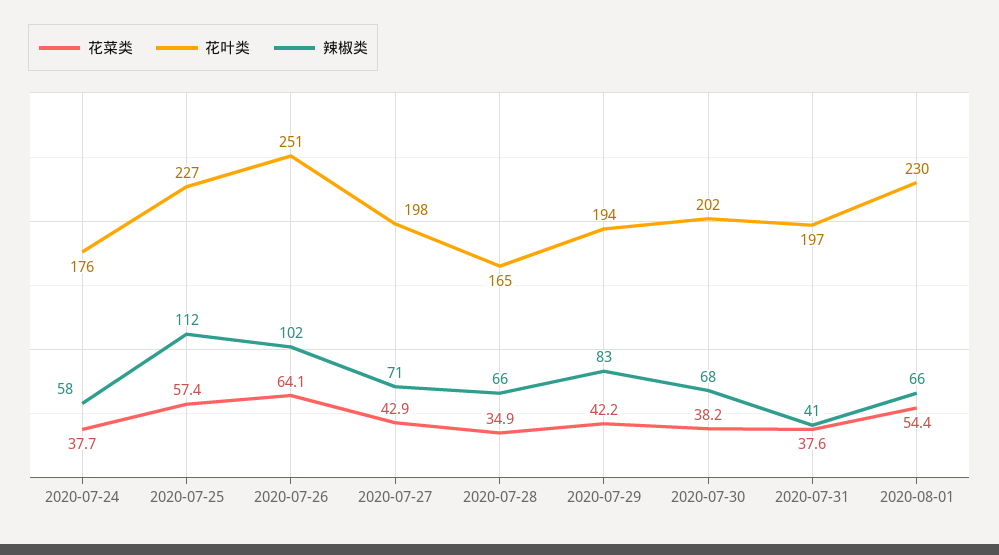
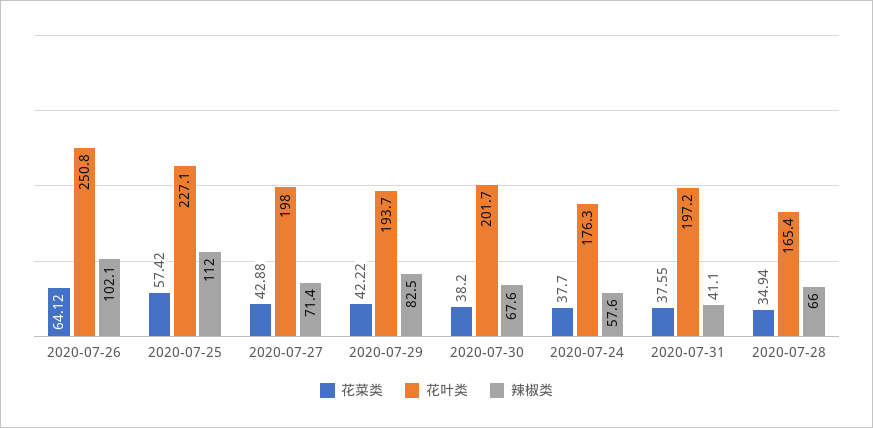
  {
    "花菜类": {
      "2020-07-24": 37.7,
      "2020-07-25": 57.42,
      "2020-07-26": 64.12,
      "2020-07-27": 42.88,
      "2020-07-28": 34.94,
      "2020-07-29": 42.22,
      "2020-07-30": 38.2,
-     "2020-07-31": 37.55,
+     "2020-07-31": 37.55
-     "2020-08-01": 54.4
    },
    "花叶类": {
      "2020-07-24": 176.3,
      "2020-07-25": 227.1,
      "2020-07-26": 250.8,
      "2020-07-27": 198,
      "2020-07-28": 165.4,
      "2020-07-29": 193.7,
      "2020-07-30": 201.7,
-     "2020-07-31": 197.2,
+     "2020-07-31": 197.2
-     "2020-08-01": 230
    },
    "辣椒类": {
      "2020-07-24": 57.6,
      "2020-07-25": 112,
      "2020-07-26": 102.1,
      "2020-07-27": 71.4,
      "2020-07-28": 66,
      "2020-07-29": 82.5,
      "2020-07-30": 67.6,
-     "2020-07-31": 41.1,
+     "2020-07-31": 41.1
-     "2020-08-01": 66
    }
  }

